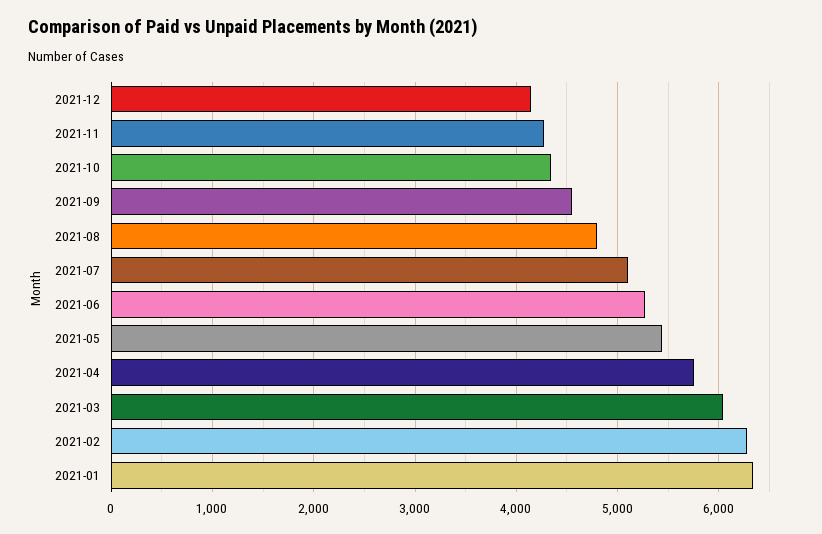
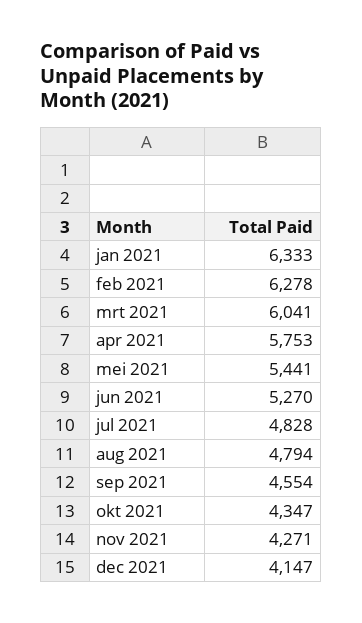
  {
    "2021-12": 4147,
    "2021-11": 4271,
    "2021-10": 4347,
    "2021-09": 4554,
    "2021-08": 4794,
-   "2021-07": 5100,
+   "2021-07": 4828,
    "2021-06": 5270,
    "2021-05": 5441,
    "2021-04": 5753,
    "2021-03": 6041,
    "2021-02": 6278,
    "2021-01": 6333
  }

